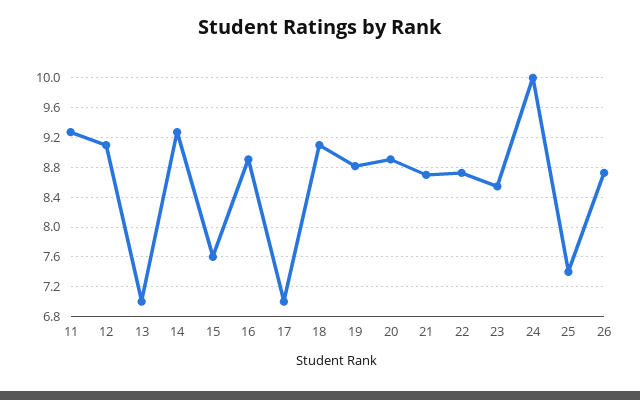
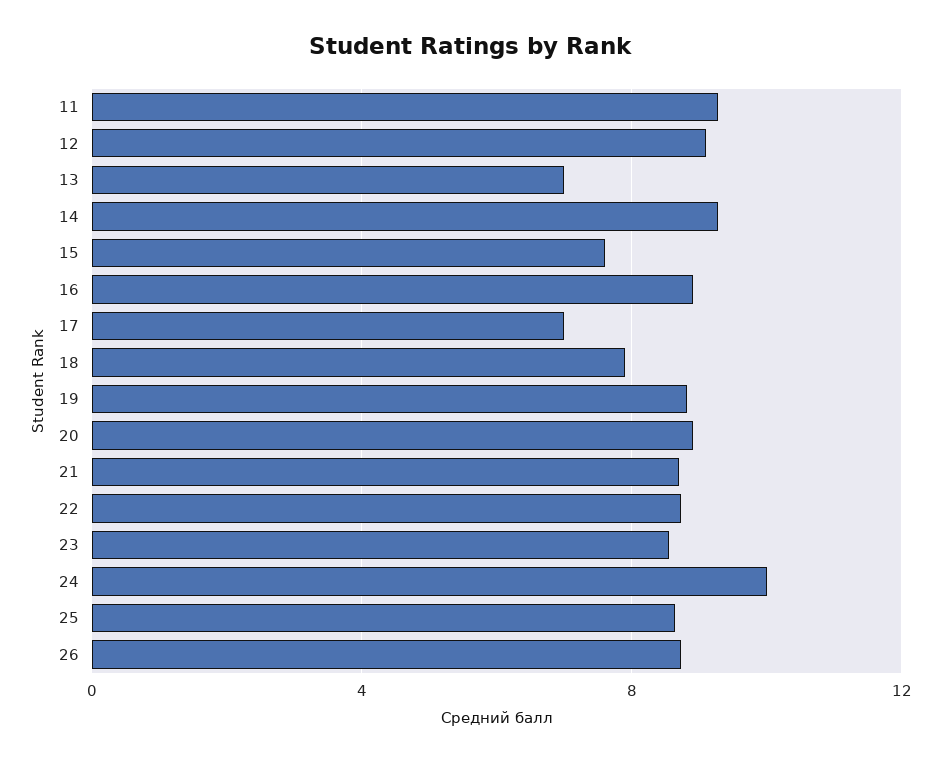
  {
    "11": 9.3,
    "12": 9.1,
    "13": 7,
    "14": 9.3,
    "15": 7.6,
    "16": 8.9,
    "17": 7,
-   "18": 9.1,
+   "18": 8,
    "19": 8.8,
    "20": 8.9,
    "21": 8.7,
    "22": 8.7,
    "23": 8.5,
    "24": 10,
-   "25": 7.4,
+   "25": 8.5,
    "26": 8.7
  }

